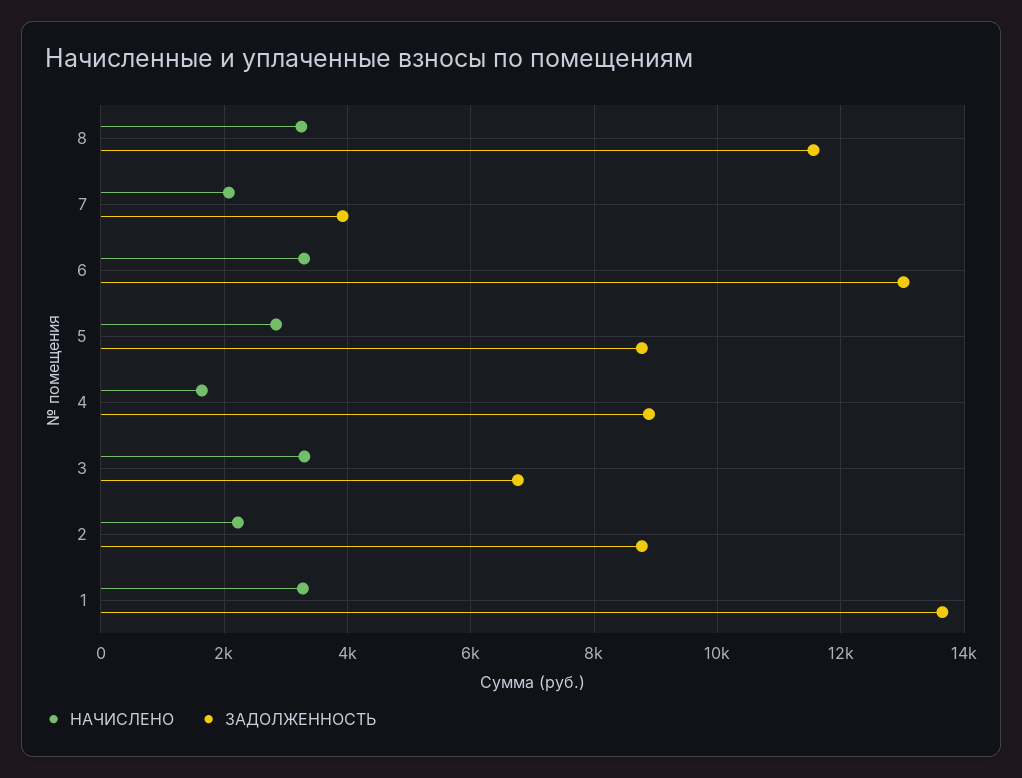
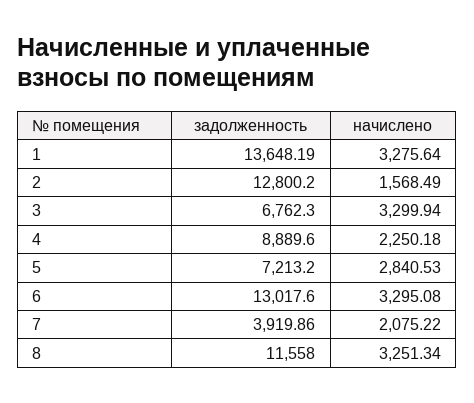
  {
    "НАЧИСЛЕНО": {
      "8": 3251.34,
      "7": 2075.22,
      "6": 3295.08,
      "5": 2840.53,
-     "4": 1600,
+     "4": 2250.18,
      "3": 3299.94,
-     "2": 2200,
+     "2": 1568.49,
      "1": 3275.64
    },
    "ЗАДОЛЖЕННОСТЬ": {
      "8": 11558,
      "7": 3919.86,
      "6": 13017.6,
-     "5": 8800,
+     "5": 7213.2,
      "4": 8889.6,
      "3": 6762.3,
-     "2": 8800,
+     "2": 12800.2,
      "1": 13648.19
    }
  }

